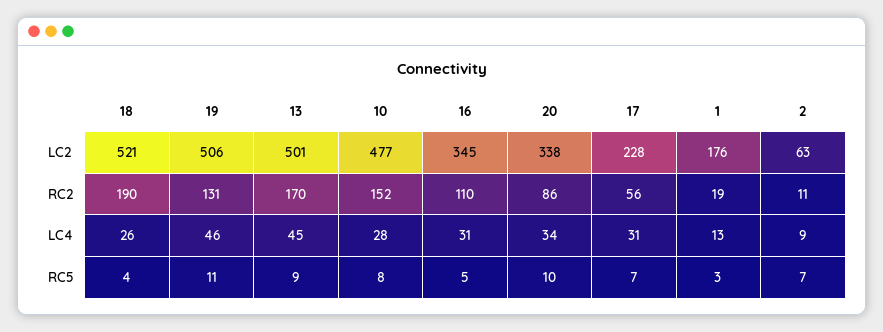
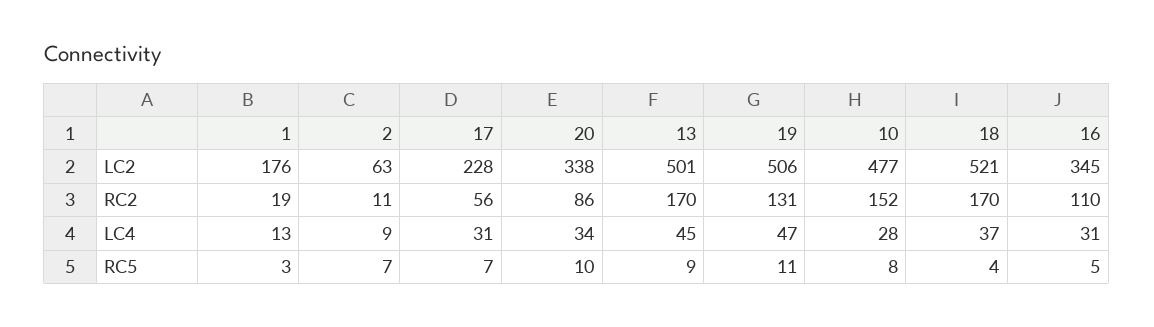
  {
    "18": {
      "LC2": 521,
-     "RC2": 190,
+     "RC2": 170,
-     "LC4": 26,
+     "LC4": 37,
      "RC5": 4
    },
    "19": {
      "LC2": 506,
      "RC2": 131,
-     "LC4": 46,
+     "LC4": 47,
      "RC5": 11
    },
    "13": {
      "LC2": 501,
      "RC2": 170,
      "LC4": 45,
      "RC5": 9
    },
    "10": {
      "LC2": 477,
      "RC2": 152,
      "LC4": 28,
      "RC5": 8
    },
    "16": {
      "LC2": 345,
      "RC2": 110,
      "LC4": 31,
      "RC5": 5
    },
    "20": {
      "LC2": 338,
      "RC2": 86,
      "LC4": 34,
      "RC5": 10
    },
    "17": {
      "LC2": 228,
      "RC2": 56,
      "LC4": 31,
      "RC5": 7
    },
    "1": {
      "LC2": 176,
      "RC2": 19,
      "LC4": 13,
      "RC5": 3
    },
    "2": {
      "LC2": 63,
      "RC2": 11,
      "LC4": 9,
      "RC5": 7
    }
  }

